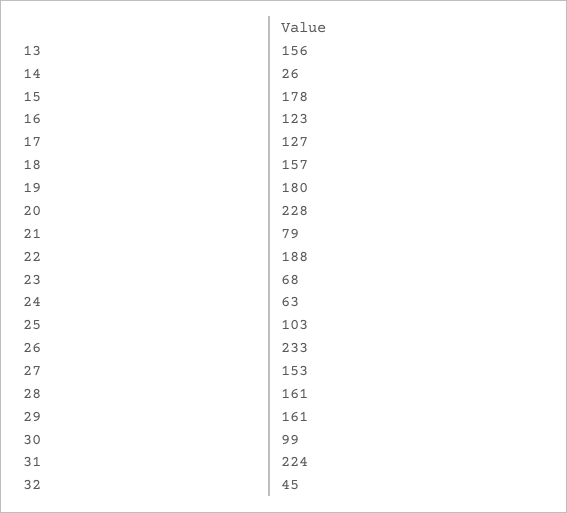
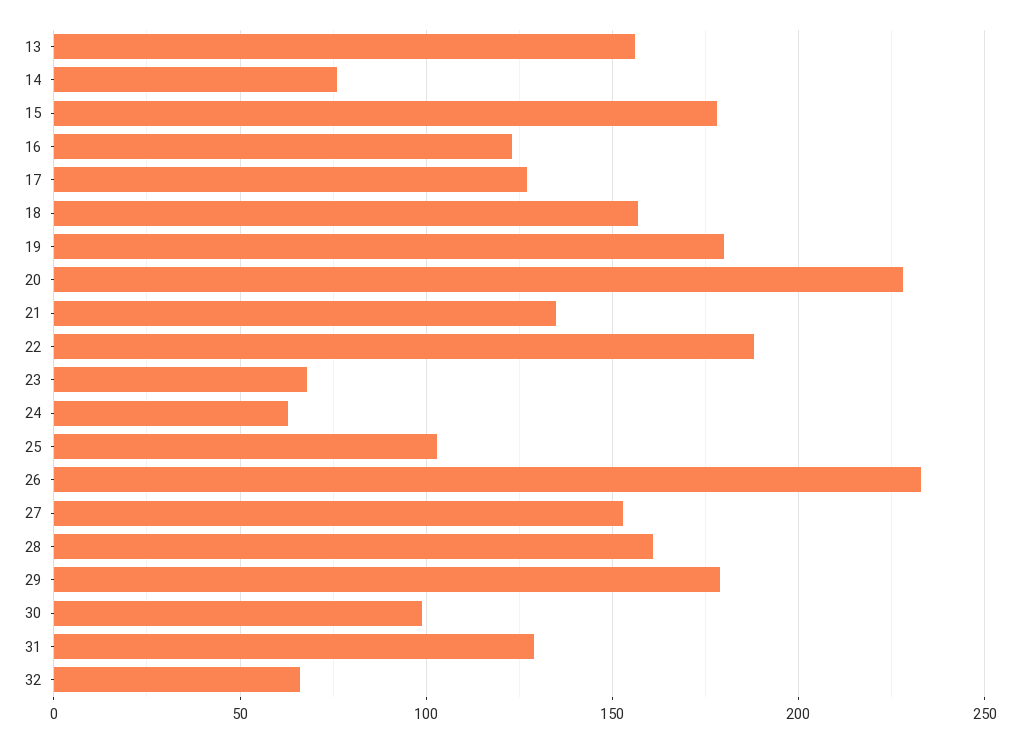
  {
    "13": 156,
-   "14": 26,
+   "14": 75,
    "15": 178,
    "16": 123,
    "17": 127,
    "18": 157,
    "19": 180,
    "20": 228,
-   "21": 79,
+   "21": 135,
    "22": 188,
    "23": 68,
    "24": 63,
    "25": 103,
    "26": 233,
    "27": 153,
    "28": 161,
-   "29": 161,
+   "29": 180,
    "30": 99,
-   "31": 224,
+   "31": 130,
-   "32": 45
+   "32": 65
  }

